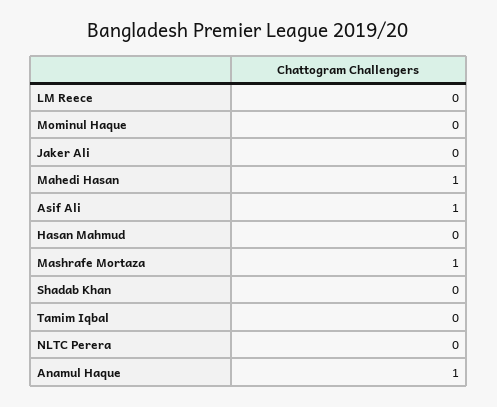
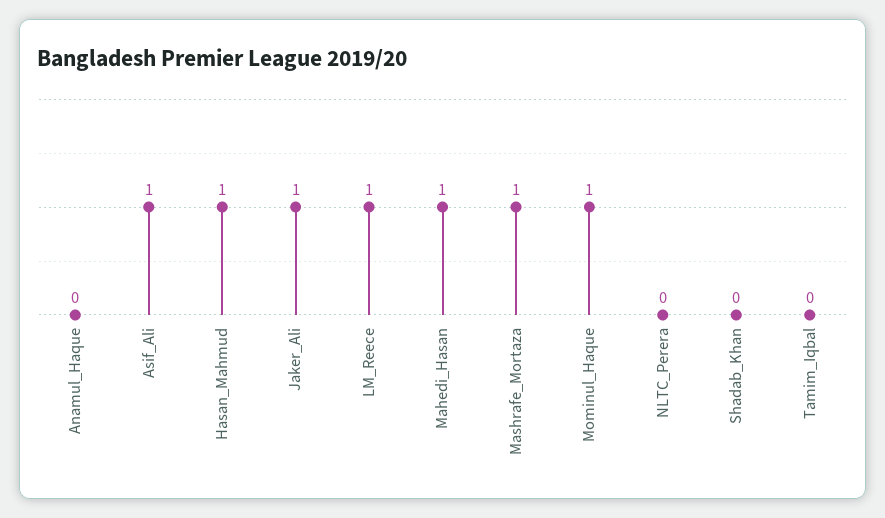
  {
-   "LM Reece": 0,
+   "LM Reece": 1,
-   "Mominul Haque": 0,
+   "Mominul Haque": 1,
-   "Jaker Ali": 0,
+   "Jaker Ali": 1,
    "Mahedi Hasan": 1,
    "Asif Ali": 1,
-   "Hasan Mahmud": 0,
+   "Hasan Mahmud": 1,
    "Mashrafe Mortaza": 1,
    "Shadab Khan": 0,
    "Tamim Iqbal": 0,
    "NLTC Perera": 0,
-   "Anamul Haque": 1
+   "Anamul Haque": 0
  }

